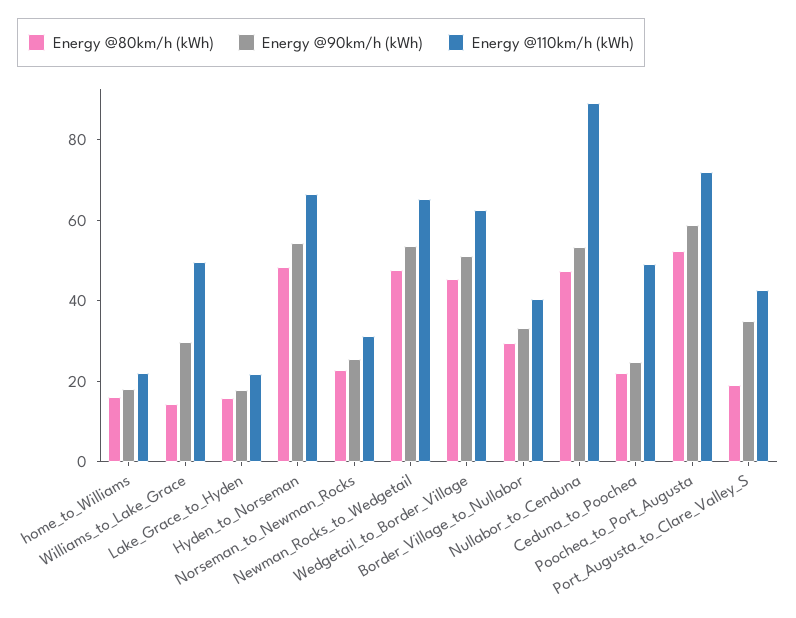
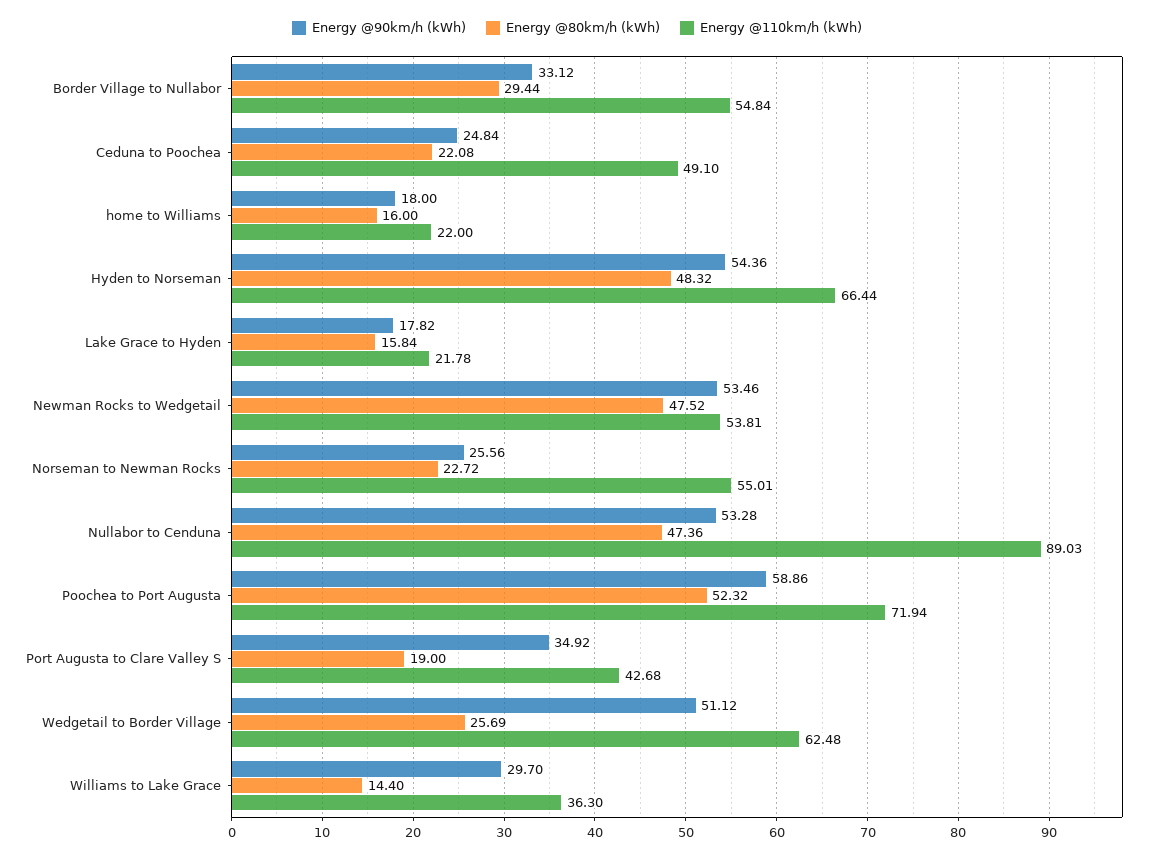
  {
    "Energy @80km/h (kWh)": {
      "home_to_Williams": 16,
      "Williams_to_Lake_Grace": 14.4,
      "Lake_Grace_to_Hyden": 15.84,
      "Hyden_to_Norseman": 48.32,
      "Norseman_to_Newman_Rocks": 22.72,
      "Newman_Rocks_to_Wedgetail": 47.52,
-     "Wedgetail_to_Border_Village": 45,
+     "Wedgetail_to_Border_Village": 25.69,
      "Border_Village_to_Nullabor": 29.44,
      "Nullabor_to_Cenduna": 47.36,
      "Ceduna_to_Poochea": 22.08,
      "Poochea_to_Port_Augusta": 52.32,
      "Port_Augusta_to_Clare_Valley_S": 19
    },
    "Energy @90km/h (kWh)": {
      "home_to_Williams": 18,
      "Williams_to_Lake_Grace": 29.7,
      "Lake_Grace_to_Hyden": 17.82,
      "Hyden_to_Norseman": 54.36,
      "Norseman_to_Newman_Rocks": 25.56,
      "Newman_Rocks_to_Wedgetail": 53.46,
      "Wedgetail_to_Border_Village": 51.12,
      "Border_Village_to_Nullabor": 33.12,
      "Nullabor_to_Cenduna": 53.28,
      "Ceduna_to_Poochea": 24.84,
      "Poochea_to_Port_Augusta": 58.86,
      "Port_Augusta_to_Clare_Valley_S": 34.92
    },
    "Energy @110km/h (kWh)": {
      "home_to_Williams": 22,
-     "Williams_to_Lake_Grace": 50,
+     "Williams_to_Lake_Grace": 36.3,
      "Lake_Grace_to_Hyden": 21.78,
      "Hyden_to_Norseman": 66.44,
-     "Norseman_to_Newman_Rocks": 30,
+     "Norseman_to_Newman_Rocks": 55.01,
-     "Newman_Rocks_to_Wedgetail": 65,
+     "Newman_Rocks_to_Wedgetail": 53.81,
      "Wedgetail_to_Border_Village": 62.48,
-     "Border_Village_to_Nullabor": 40,
+     "Border_Village_to_Nullabor": 54.84,
      "Nullabor_to_Cenduna": 89.03,
      "Ceduna_to_Poochea": 49.1,
      "Poochea_to_Port_Augusta": 71.94,
      "Port_Augusta_to_Clare_Valley_S": 42.68
    }
  }

